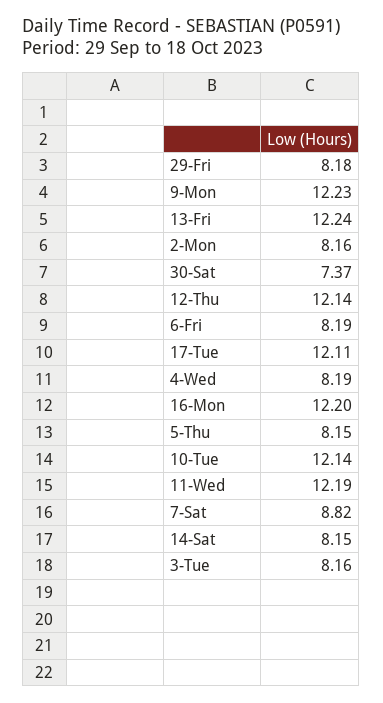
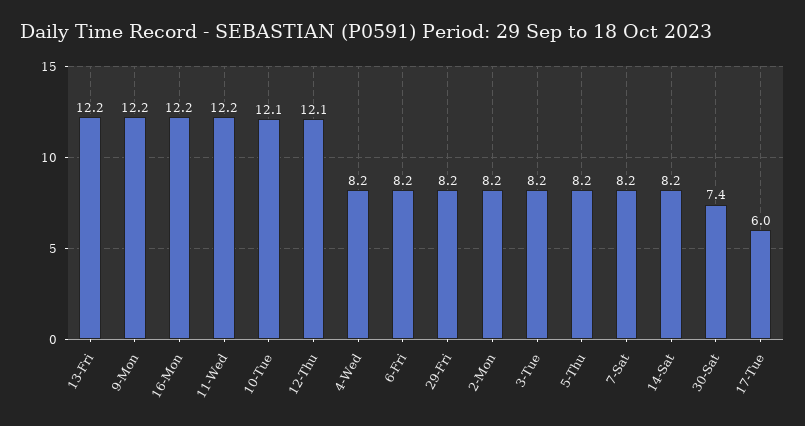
  {
    "29-Fri": 8.18,
    "9-Mon": 12.23,
    "13-Fri": 12.24,
    "2-Mon": 8.16,
    "30-Sat": 7.37,
    "12-Thu": 12.14,
    "6-Fri": 8.19,
-   "17-Tue": 12.11,
+   "17-Tue": 6,
    "4-Wed": 8.19,
    "16-Mon": 12.2,
    "5-Thu": 8.15,
    "10-Tue": 12.14,
    "11-Wed": 12.19,
-   "7-Sat": 8.82,
+   "7-Sat": 8.2,
    "14-Sat": 8.15,
    "3-Tue": 8.16
  }

